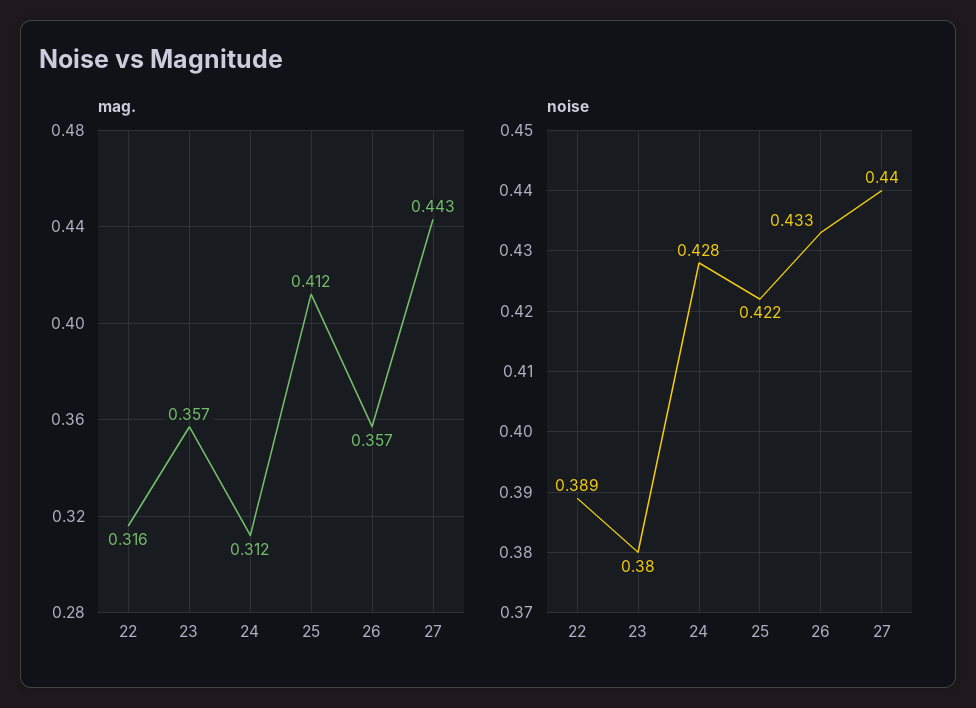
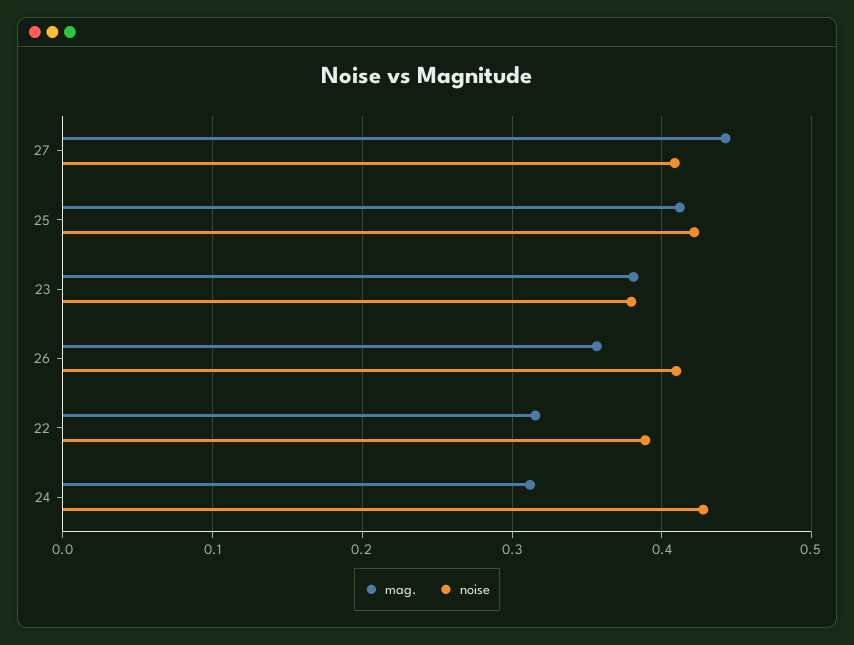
  {
    "mag.": {
      "22": 0.316,
-     "23": 0.357,
+     "23": 0.38,
      "24": 0.312,
      "25": 0.412,
      "26": 0.357,
      "27": 0.443
    },
    "noise": {
      "22": 0.389,
      "23": 0.38,
      "24": 0.428,
      "25": 0.422,
-     "26": 0.433,
+     "26": 0.41,
-     "27": 0.44
+     "27": 0.41
    }
  }

